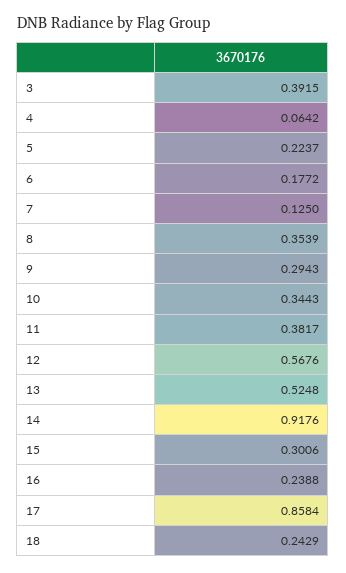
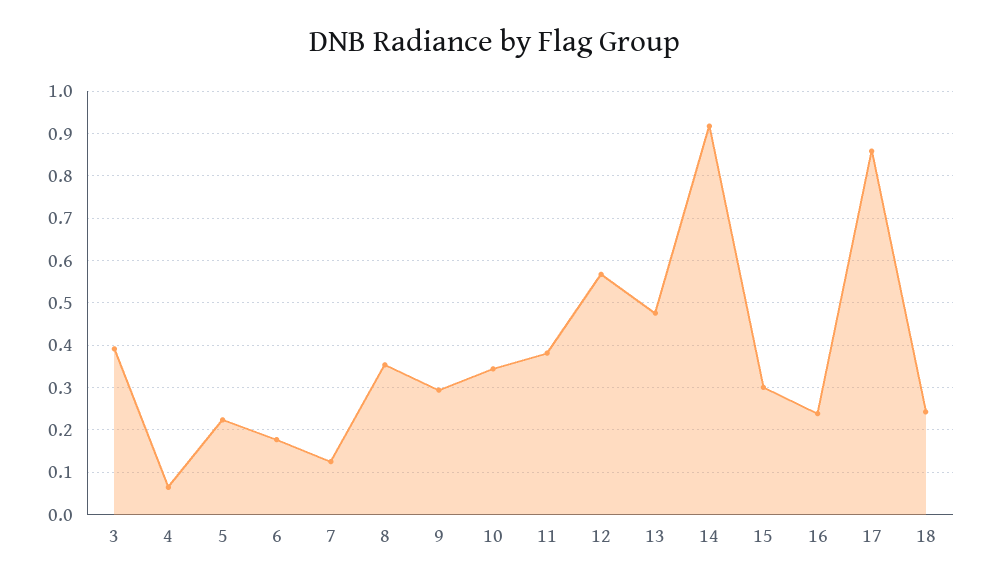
  {
    "3": 0.3915,
    "4": 0.0642,
    "5": 0.2237,
    "6": 0.1772,
    "7": 0.125,
    "8": 0.3539,
    "9": 0.2943,
    "10": 0.3443,
    "11": 0.3817,
    "12": 0.5676,
-   "13": 0.5248,
+   "13": 0.48,
    "14": 0.9176,
    "15": 0.3006,
    "16": 0.2388,
    "17": 0.8584,
    "18": 0.2429
  }

